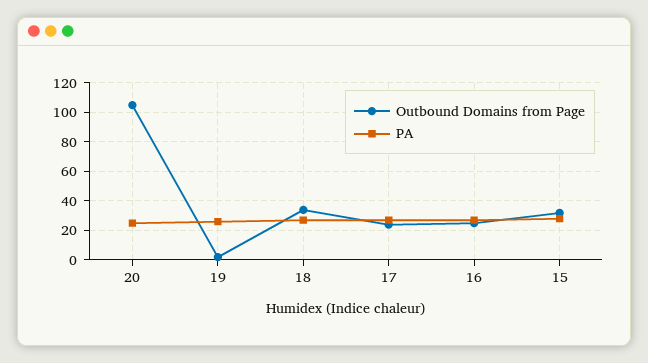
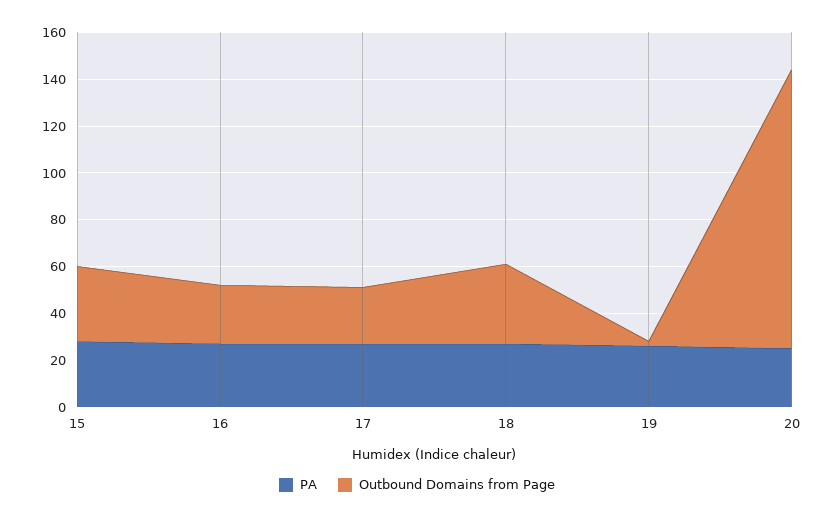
  {
    "Outbound Domains from Page": {
-     "20": 105,
+     "20": 120,
      "19": 0,
      "18": 35,
      "17": 25,
      "16": 25,
      "15": 30
    },
    "PA": {
      "20": 25,
      "19": 25,
      "18": 25,
      "17": 25,
      "16": 25,
      "15": 30
    }
  }

